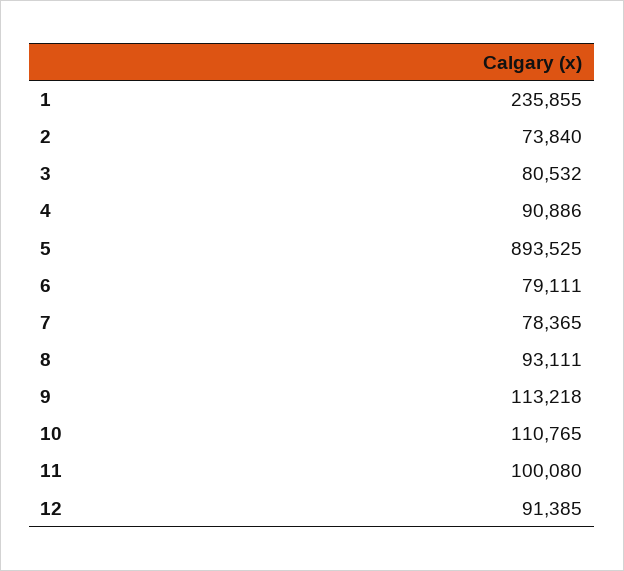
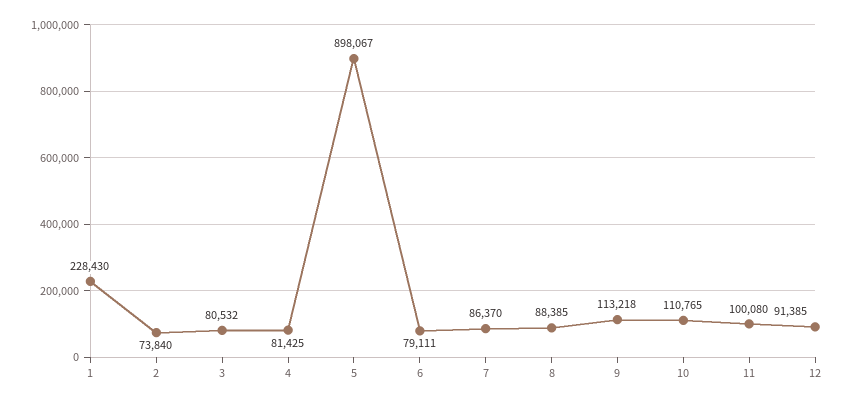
  {
-   "1": 235855,
+   "1": 228430,
    "2": 73840,
    "3": 80532,
-   "4": 90886,
+   "4": 81425,
-   "5": 893525,
+   "5": 898067,
    "6": 79111,
-   "7": 78365,
+   "7": 86370,
-   "8": 93111,
+   "8": 88385,
    "9": 113218,
    "10": 110765,
    "11": 100080,
    "12": 91385
  }

